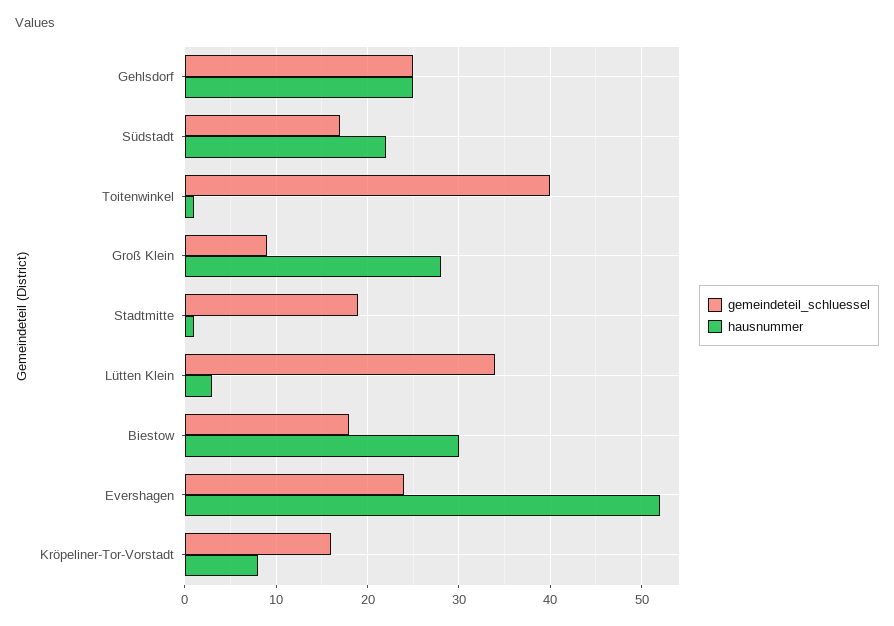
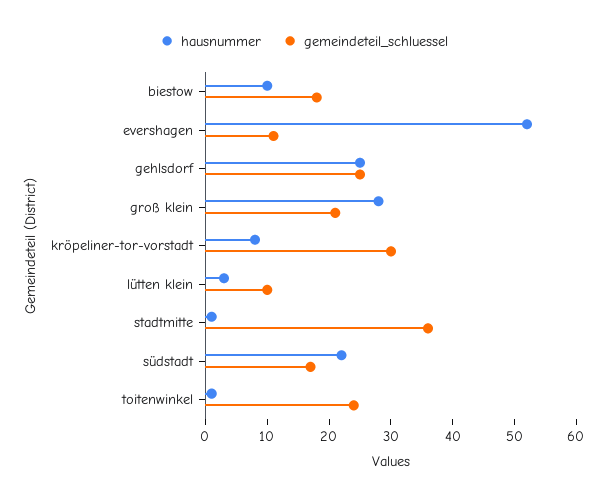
  {
    "gemeindeteil_schluessel": {
      "Gehlsdorf": 25,
      "Südstadt": 17,
-     "Toitenwinkel": 40,
+     "Toitenwinkel": 25,
-     "Groß Klein": 9,
+     "Groß Klein": 20,
-     "Stadtmitte": 19,
+     "Stadtmitte": 35,
-     "Lütten Klein": 34,
+     "Lütten Klein": 10,
      "Biestow": 18,
-     "Evershagen": 24,
+     "Evershagen": 10,
-     "Kröpeliner-Tor-Vorstadt": 16
+     "Kröpeliner-Tor-Vorstadt": 30
    },
    "hausnummer": {
      "Gehlsdorf": 25,
      "Südstadt": 22,
      "Toitenwinkel": 1,
      "Groß Klein": 28,
      "Stadtmitte": 1,
      "Lütten Klein": 3,
-     "Biestow": 30,
+     "Biestow": 10,
      "Evershagen": 52,
      "Kröpeliner-Tor-Vorstadt": 8
    }
  }

